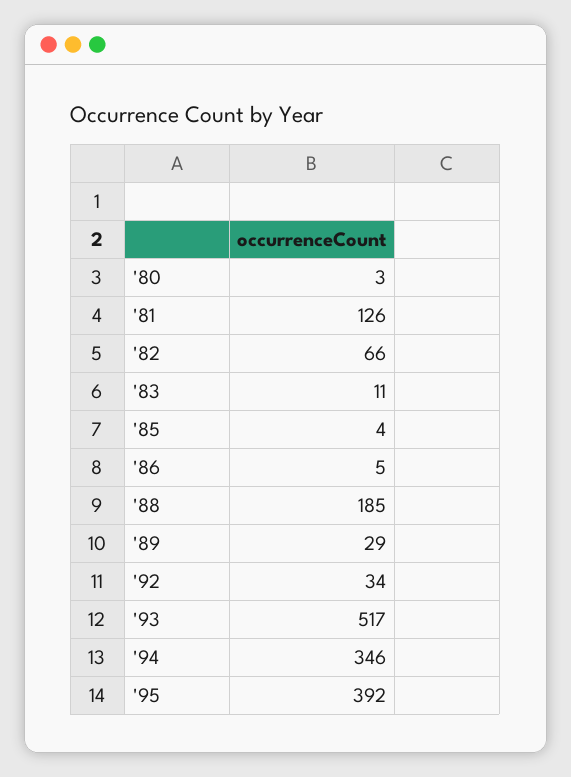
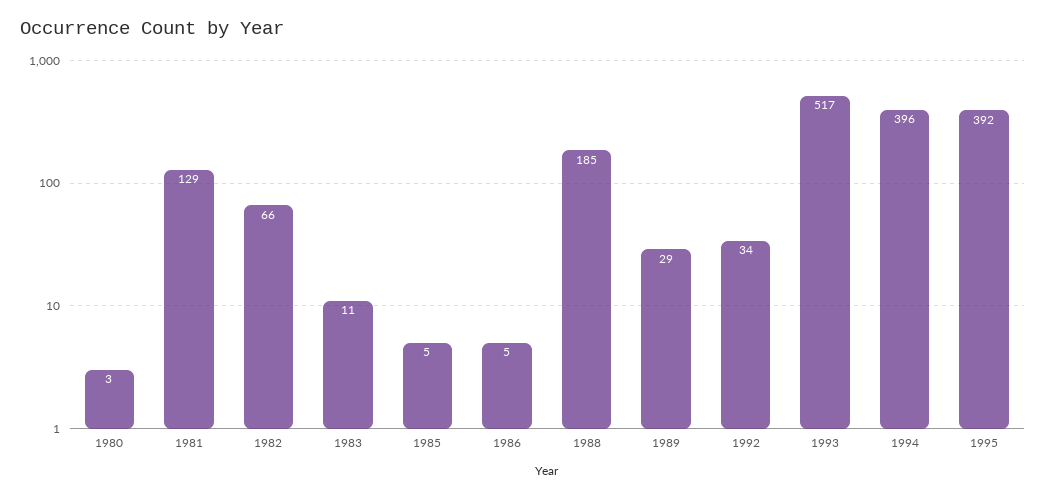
  {
    "'80": 3,
-   "'81": 126,
+   "'81": 129,
    "'82": 66,
    "'83": 11,
-   "'85": 4,
+   "'85": 5,
    "'86": 5,
    "'88": 185,
    "'89": 29,
    "'92": 34,
    "'93": 517,
-   "'94": 346,
+   "'94": 396,
    "'95": 392
  }

